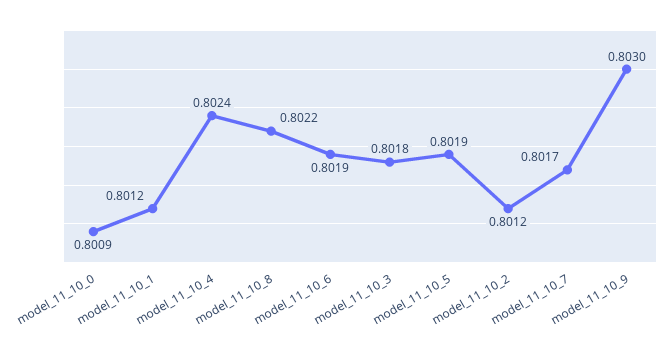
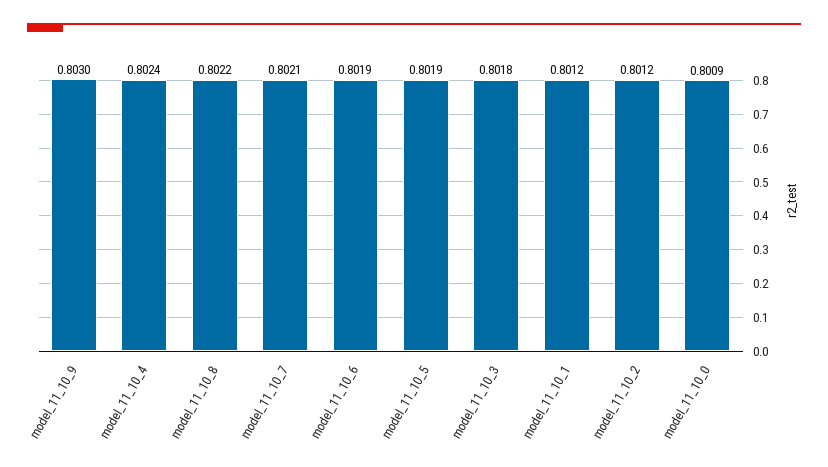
  {
    "model_11_10_0": 0.8009,
    "model_11_10_1": 0.8012,
    "model_11_10_4": 0.8024,
    "model_11_10_8": 0.8022,
    "model_11_10_6": 0.8019,
    "model_11_10_3": 0.8018,
    "model_11_10_5": 0.8019,
    "model_11_10_2": 0.8012,
-   "model_11_10_7": 0.8017,
+   "model_11_10_7": 0.8021,
    "model_11_10_9": 0.803
  }

